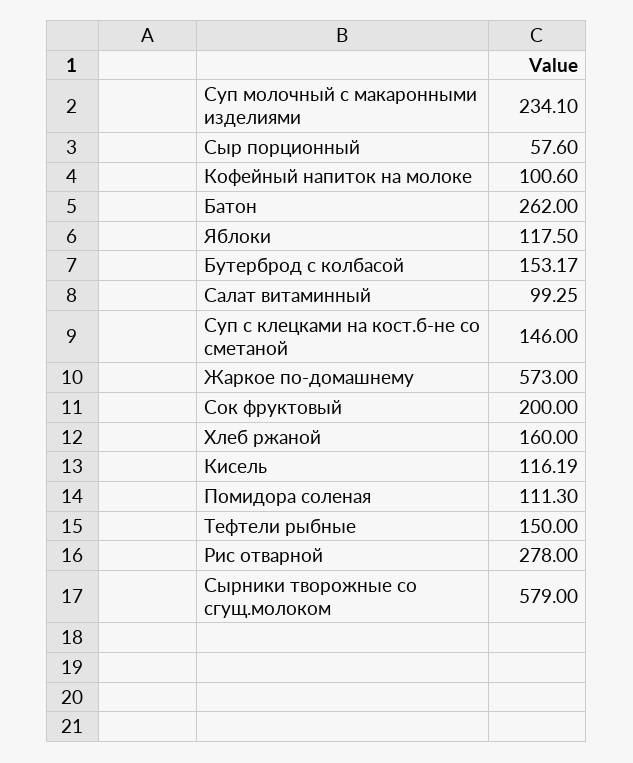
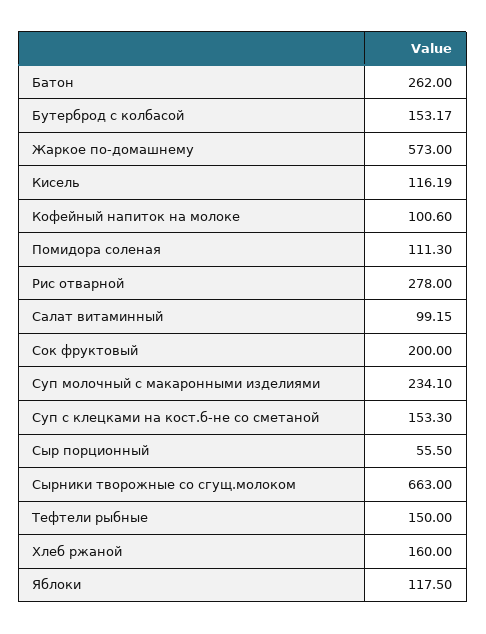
  {
    "Суп молочный с макаронными изделиями": 234.1,
-   "Сыр порционный": 57.6,
+   "Сыр порционный": 55.5,
    "Кофейный напиток на молоке": 100.6,
    "Батон": 262,
    "Яблоки": 117.5,
    "Бутерброд с колбасой": 153.17,
-   "Салат витаминный": 99.25,
+   "Салат витаминный": 99.15,
-   "Суп с клецками на кост.б-не со сметаной": 146,
+   "Суп с клецками на кост.б-не со сметаной": 153.3,
    "Жаркое по-домашнему": 573,
    "Сок фруктовый": 200,
    "Хлеб ржаной": 160,
    "Кисель": 116.19,
    "Помидора соленая": 111.3,
    "Тефтели рыбные": 150,
    "Рис отварной": 278,
-   "Сырники творожные со сгущ.молоком": 579
+   "Сырники творожные со сгущ.молоком": 663
  }

